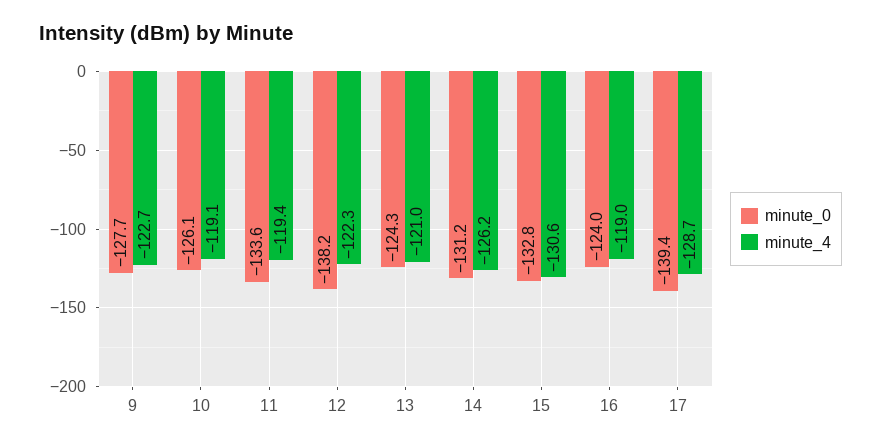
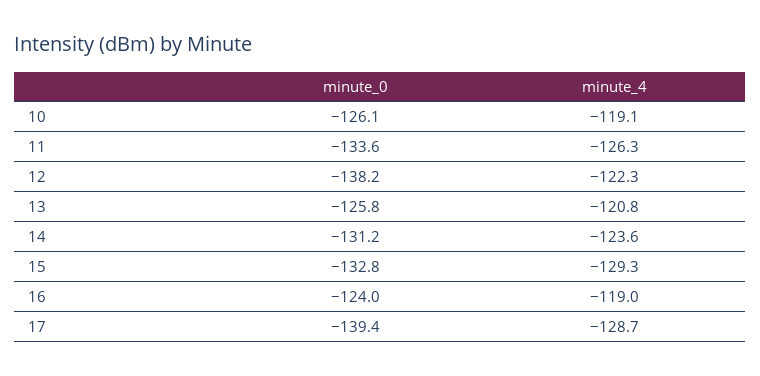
  {
    "minute_0": {
-     "9": -127.7,
      "10": -126.1,
      "11": -133.6,
      "12": -138.2,
-     "13": -124.3,
+     "13": -125.8,
      "14": -131.2,
      "15": -132.8,
      "16": -124,
      "17": -139.4
    },
    "minute_4": {
-     "9": -122.7,
      "10": -119.1,
-     "11": -119.4,
+     "11": -126.3,
      "12": -122.3,
-     "13": -121,
+     "13": -120.8,
-     "14": -126.2,
+     "14": -123.6,
-     "15": -130.6,
+     "15": -129.3,
      "16": -119,
      "17": -128.7
    }
  }

